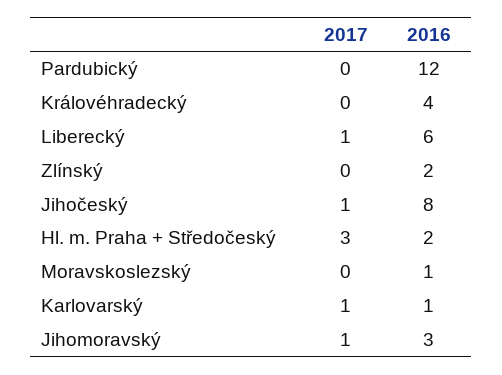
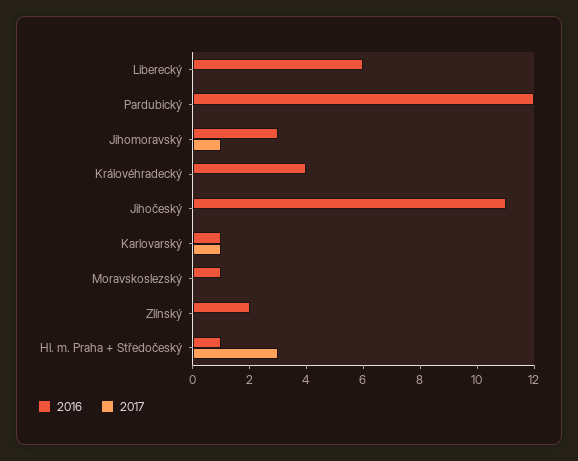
  {
    "2017": {
      "Pardubický": 0,
      "Královéhradecký": 0,
-     "Liberecký": 1,
+     "Liberecký": 0,
      "Zlínský": 0,
-     "Jihočeský": 1,
+     "Jihočeský": 0,
      "Hl. m. Praha + Středočeský": 3,
      "Moravskoslezský": 0,
      "Karlovarský": 1,
      "Jihomoravský": 1
    },
    "2016": {
      "Pardubický": 12,
      "Královéhradecký": 4,
      "Liberecký": 6,
      "Zlínský": 2,
-     "Jihočeský": 8,
+     "Jihočeský": 11,
-     "Hl. m. Praha + Středočeský": 2,
+     "Hl. m. Praha + Středočeský": 1,
      "Moravskoslezský": 1,
      "Karlovarský": 1,
      "Jihomoravský": 3
    }
  }

